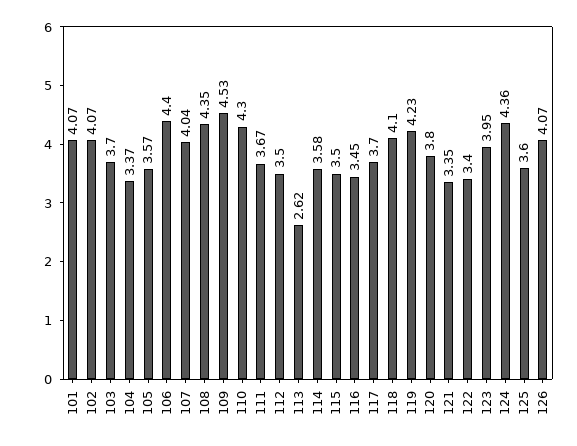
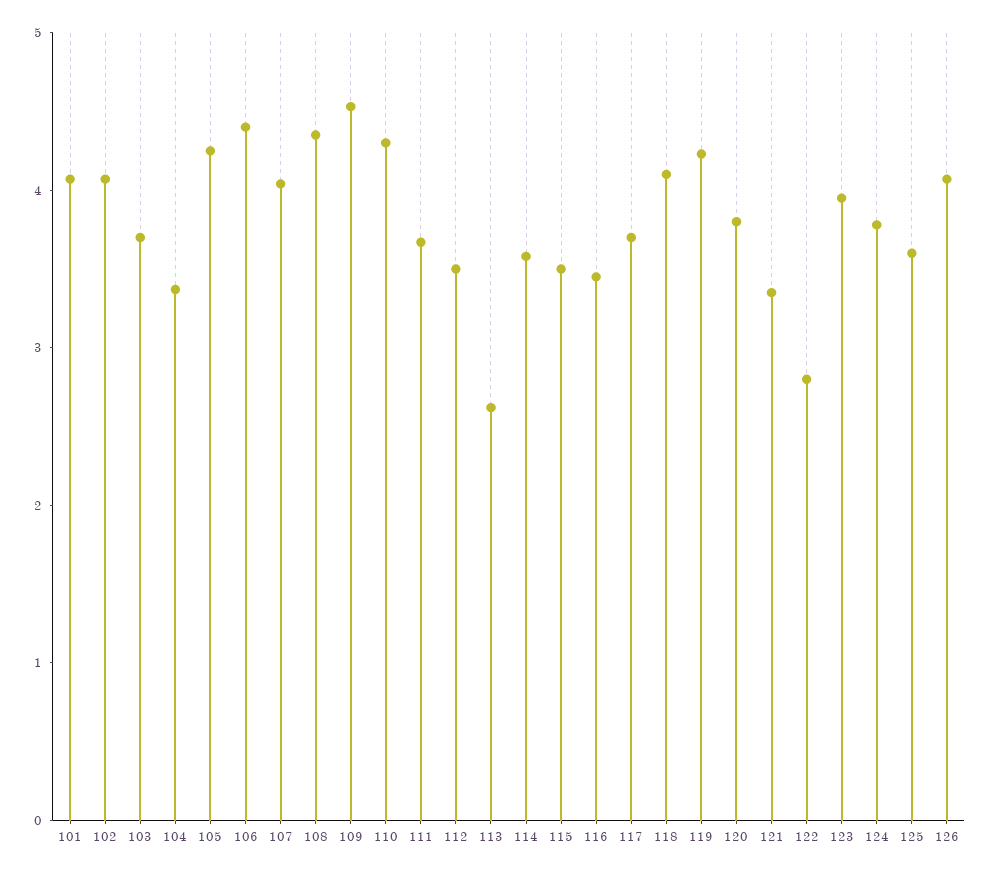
  {
    "101": 4.07,
    "102": 4.07,
    "103": 3.7,
    "104": 3.37,
-   "105": 3.57,
+   "105": 4.2,
    "106": 4.4,
    "107": 4.04,
    "108": 4.35,
    "109": 4.53,
    "110": 4.3,
    "111": 3.67,
    "112": 3.5,
    "113": 2.62,
    "114": 3.58,
    "115": 3.5,
    "116": 3.45,
    "117": 3.7,
    "118": 4.1,
    "119": 4.23,
    "120": 3.8,
    "121": 3.35,
-   "122": 3.4,
+   "122": 2.8,
    "123": 3.95,
-   "124": 4.36,
+   "124": 3.8,
    "125": 3.6,
    "126": 4.07
  }

